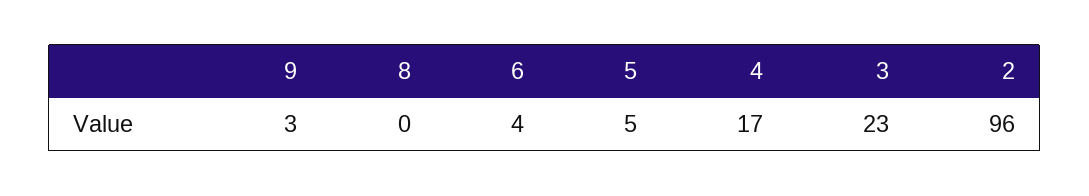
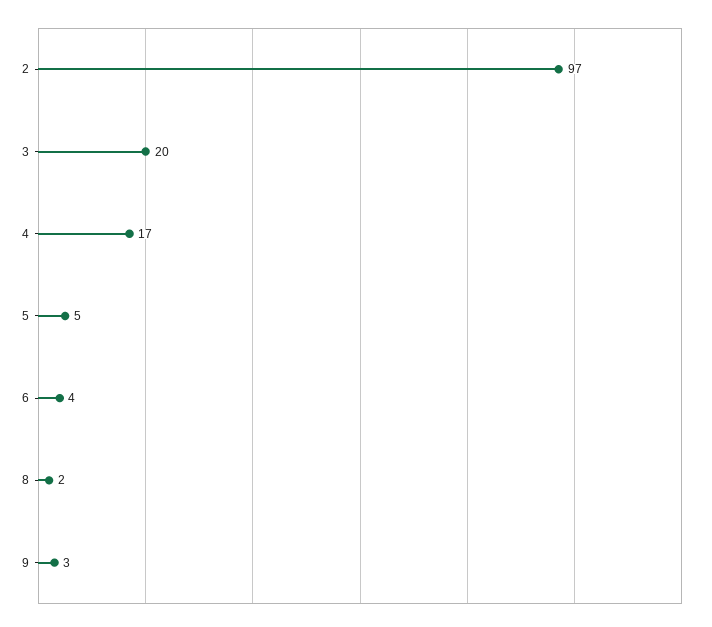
  {
    "9": 3,
-   "8": 0,
+   "8": 2,
    "6": 4,
    "5": 5,
    "4": 17,
-   "3": 23,
+   "3": 20,
-   "2": 96
+   "2": 97
  }

